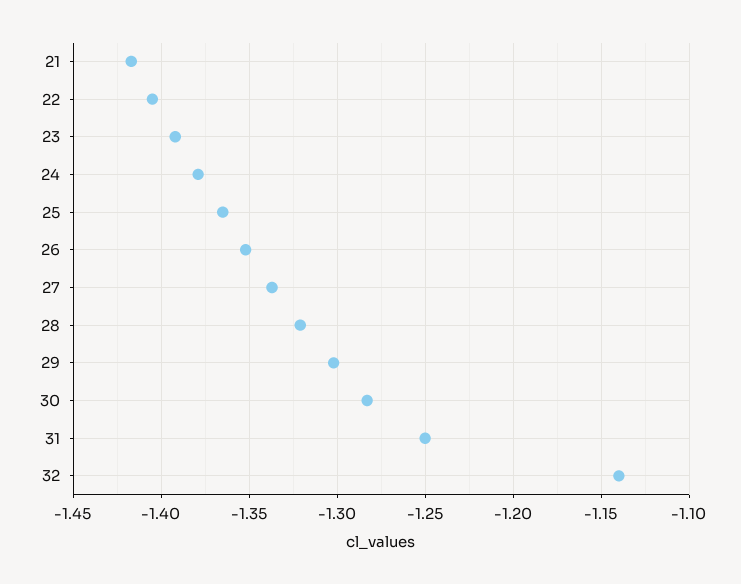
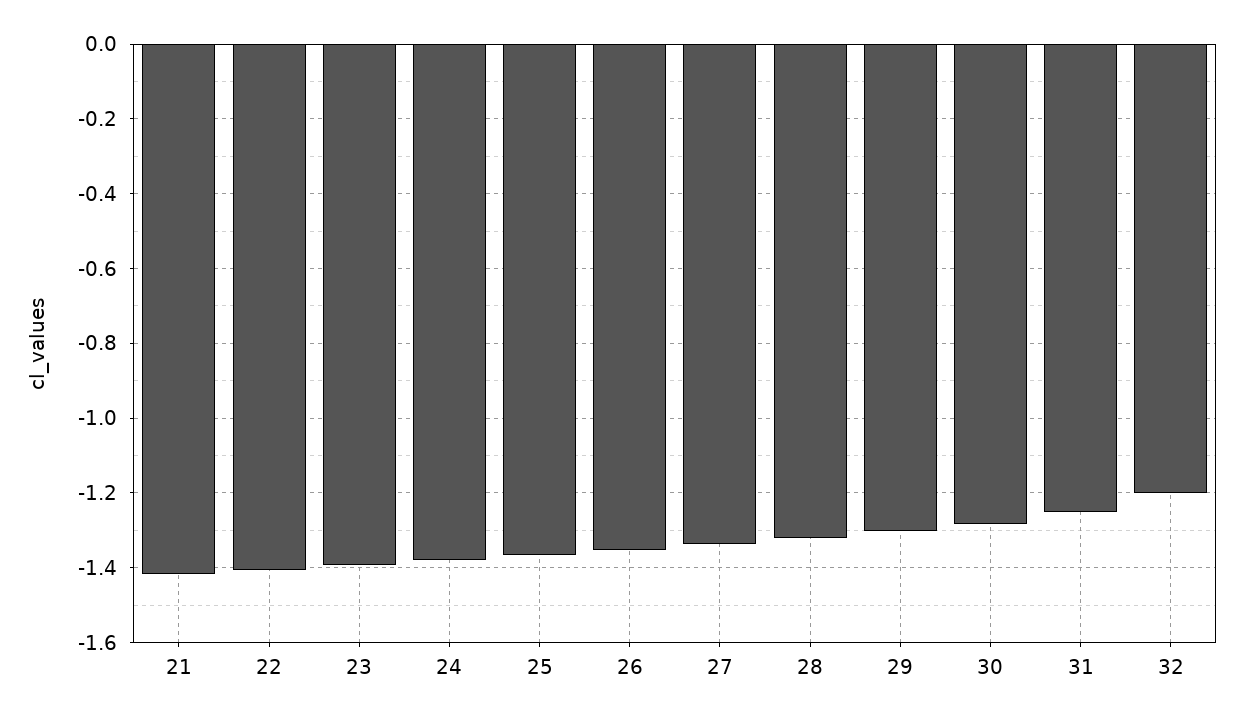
  {
    "21": -1.415,
    "22": -1.405,
    "23": -1.39,
    "24": -1.38,
    "25": -1.365,
    "26": -1.35,
    "27": -1.335,
    "28": -1.32,
    "29": -1.3,
    "30": -1.285,
    "31": -1.25,
-   "32": -1.14
+   "32": -1.2
  }

